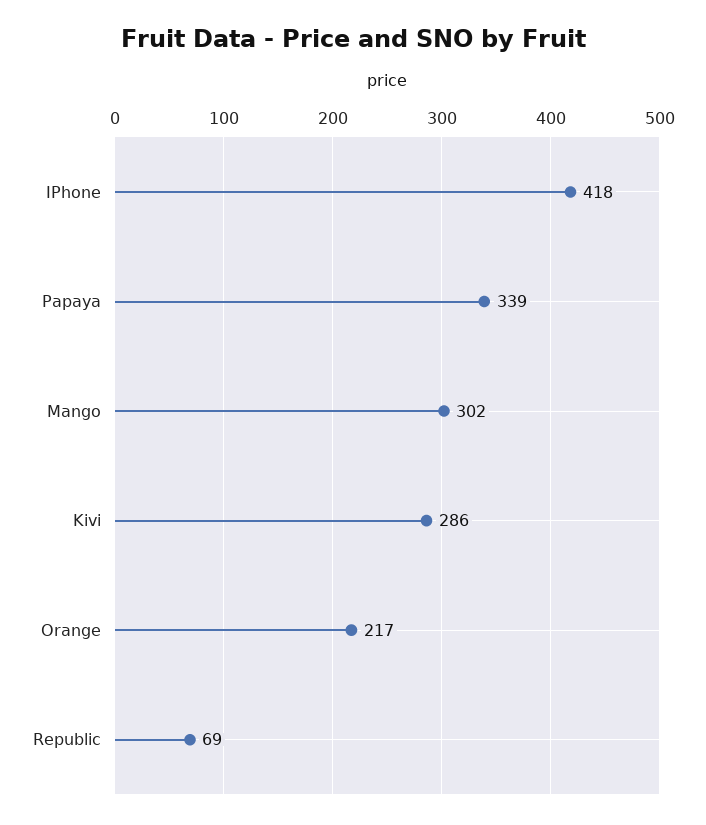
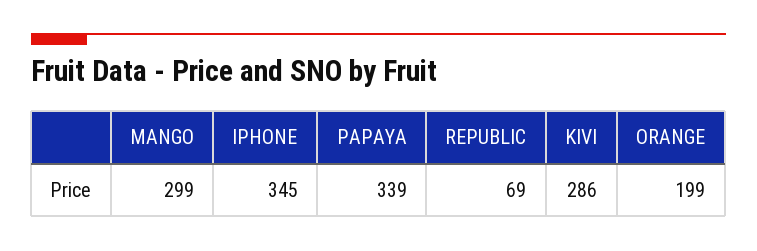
  {
-   "IPhone": 418,
+   "IPhone": 345,
    "Papaya": 339,
-   "Mango": 302,
+   "Mango": 299,
    "Kivi": 286,
-   "Orange": 217,
+   "Orange": 199,
    "Republic": 69
  }

